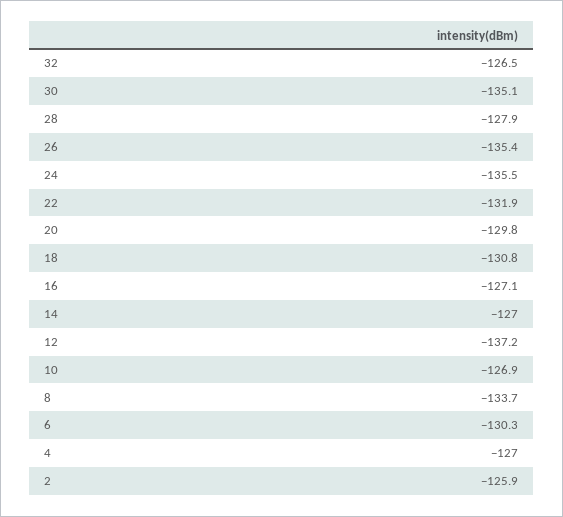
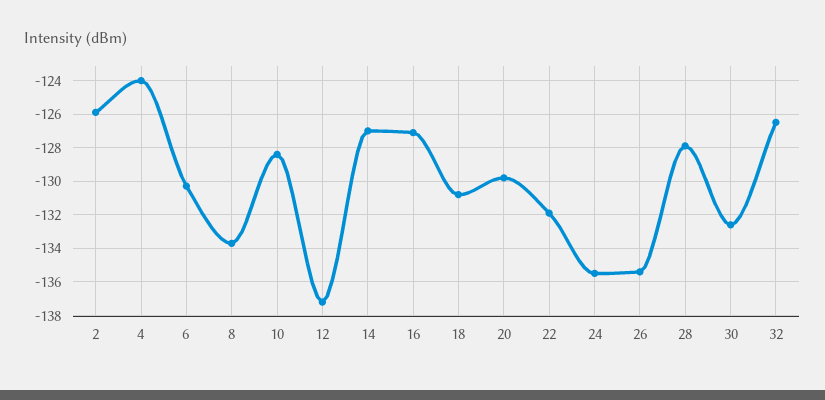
  {
    "32": -126.5,
-   "30": -135.1,
+   "30": -132.5,
    "28": -127.9,
    "26": -135.4,
    "24": -135.5,
    "22": -131.9,
    "20": -129.8,
    "18": -130.8,
    "16": -127.1,
    "14": -127,
    "12": -137.2,
-   "10": -126.9,
+   "10": -128.5,
    "8": -133.7,
    "6": -130.3,
-   "4": -127,
+   "4": -124,
    "2": -125.9
  }

